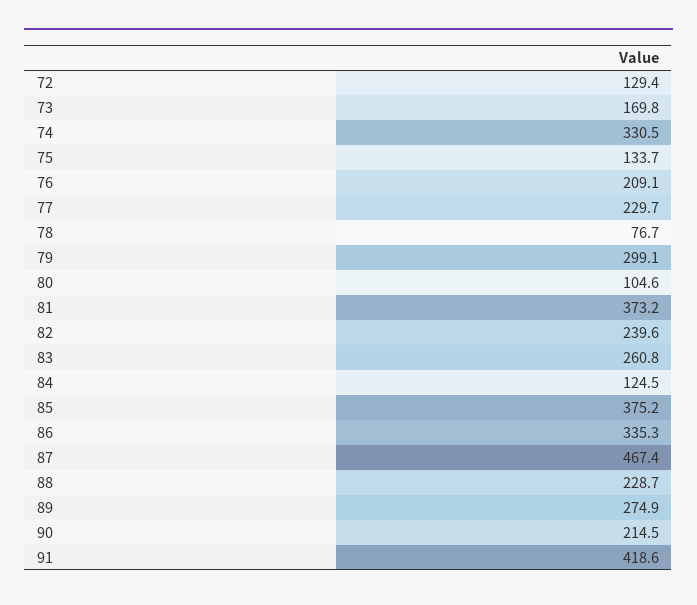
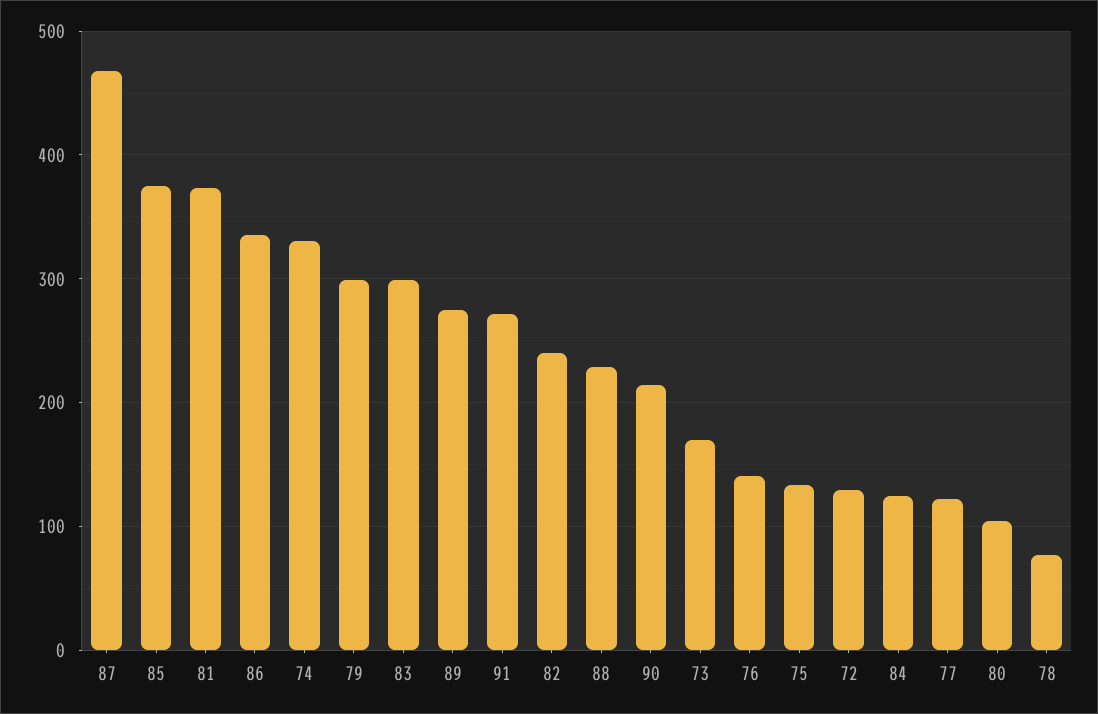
  {
    "72": 129.4,
    "73": 169.8,
    "74": 330.5,
    "75": 133.7,
-   "76": 209.1,
+   "76": 140,
-   "77": 229.7,
+   "77": 120,
    "78": 76.7,
    "79": 299.1,
    "80": 104.6,
    "81": 373.2,
    "82": 239.6,
-   "83": 260.8,
+   "83": 300,
    "84": 124.5,
    "85": 375.2,
    "86": 335.3,
    "87": 467.4,
    "88": 228.7,
    "89": 274.9,
    "90": 214.5,
-   "91": 418.6
+   "91": 270
  }

